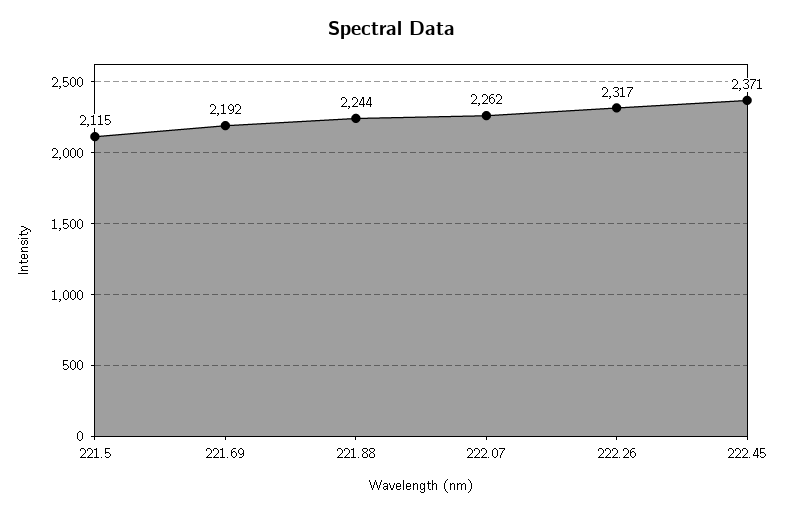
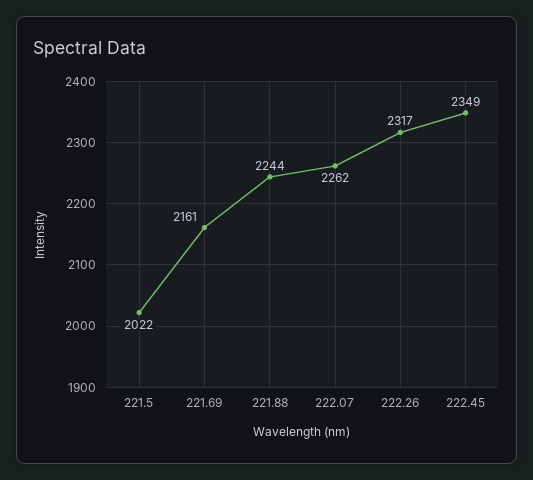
  {
-   "221.5": 2115,
+   "221.5": 2022,
-   "221.69": 2192,
+   "221.69": 2161,
    "221.88": 2244,
    "222.07": 2262,
    "222.26": 2317,
-   "222.45": 2371
+   "222.45": 2349
  }

